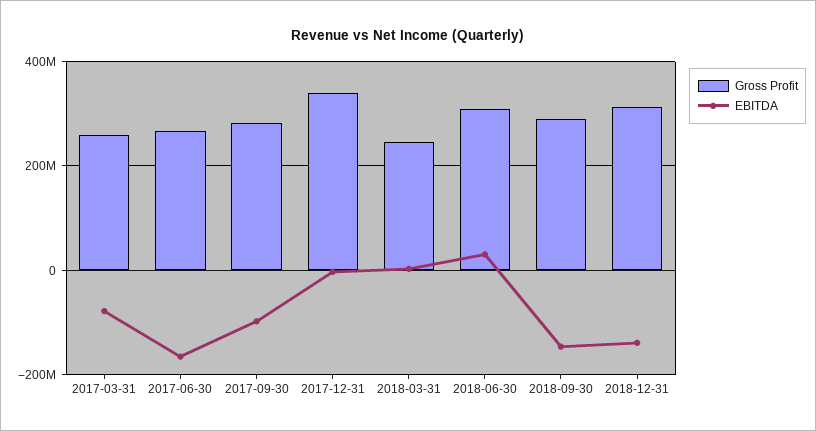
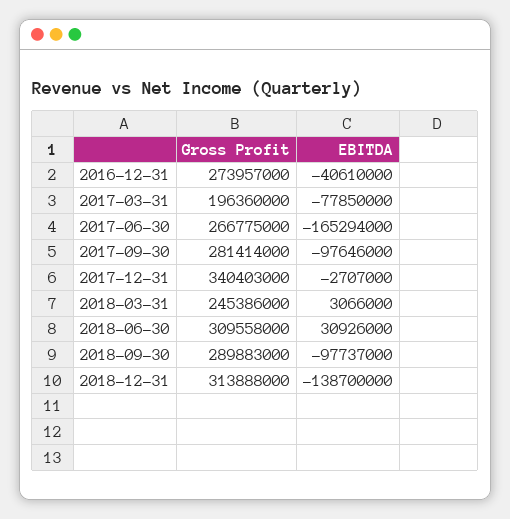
  {
    "Gross Profit": {
-     "2017-03-31": 260000000,
+     "2017-03-31": 196360000,
      "2017-06-30": 266775000,
      "2017-09-30": 281414000,
      "2017-12-31": 340403000,
      "2018-03-31": 245386000,
      "2018-06-30": 309558000,
      "2018-09-30": 289883000,
-     "2018-12-31": 313888000
+     "2018-12-31": 313888000,
+     "2016-12-31": 273957000
    },
    "EBITDA": {
      "2017-03-31": -77850000,
      "2017-06-30": -165294000,
      "2017-09-30": -97646000,
      "2017-12-31": -2707000,
      "2018-03-31": 3066000,
      "2018-06-30": 30926000,
-     "2018-09-30": -140000000,
+     "2018-09-30": -97737000,
-     "2018-12-31": -138700000
+     "2018-12-31": -138700000,
+     "2016-12-31": -40610000
    }
  }

